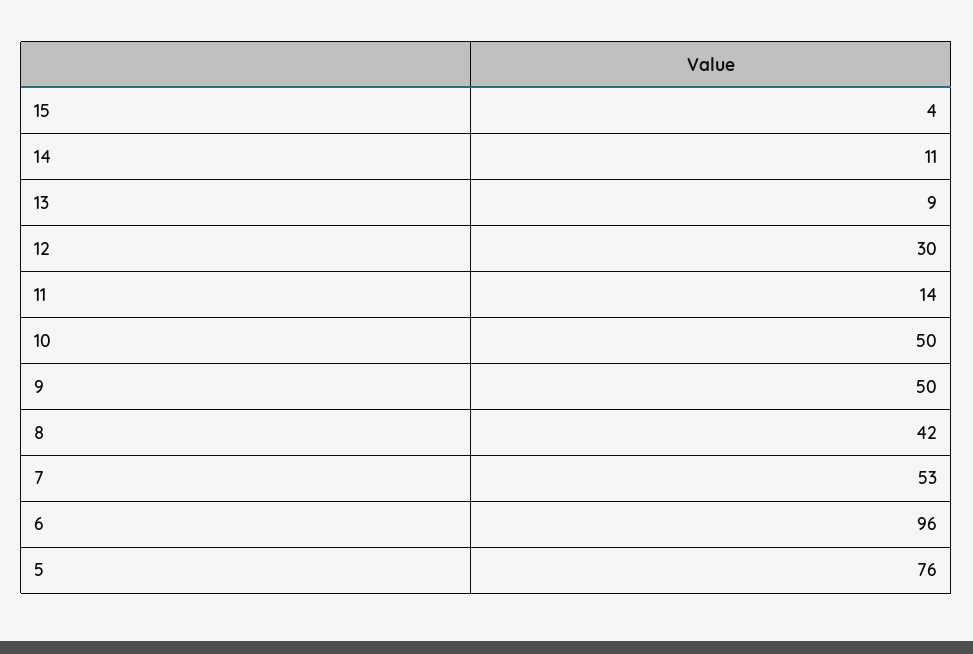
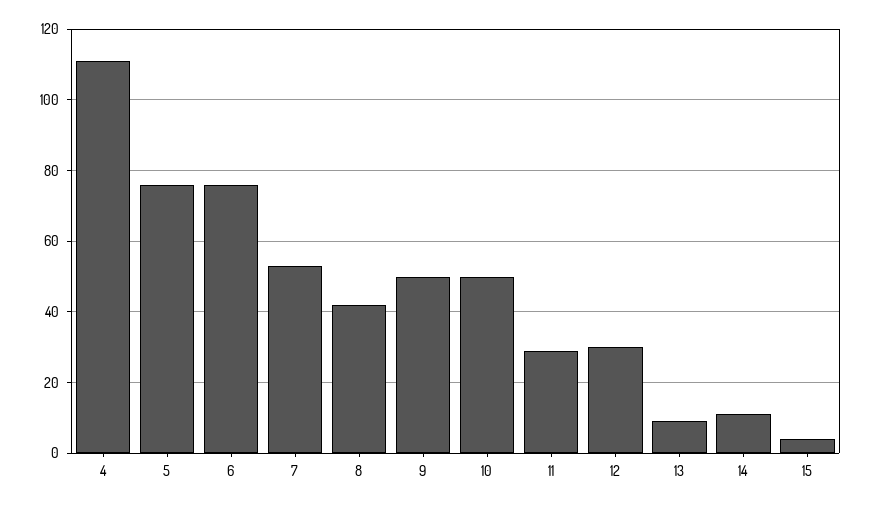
  {
    "15": 4,
    "14": 11,
    "13": 9,
    "12": 30,
-   "11": 14,
+   "11": 30,
    "10": 50,
    "9": 50,
    "8": 42,
    "7": 53,
-   "6": 96,
+   "6": 75,
-   "5": 76
+   "5": 76,
+   "4": 110
  }

